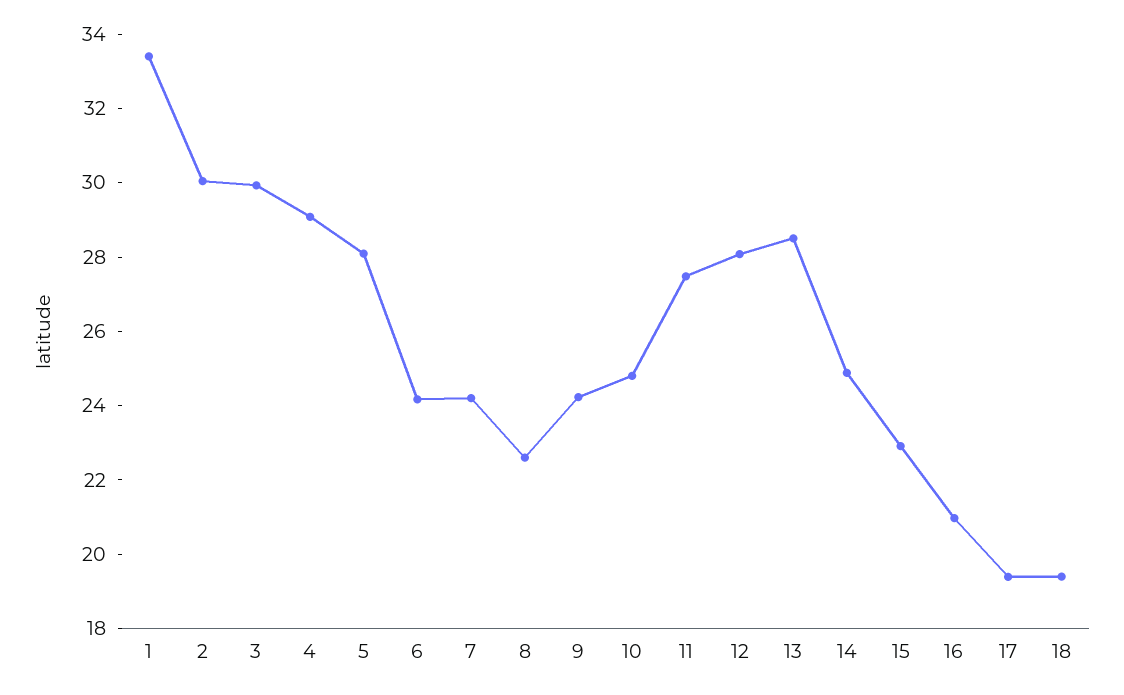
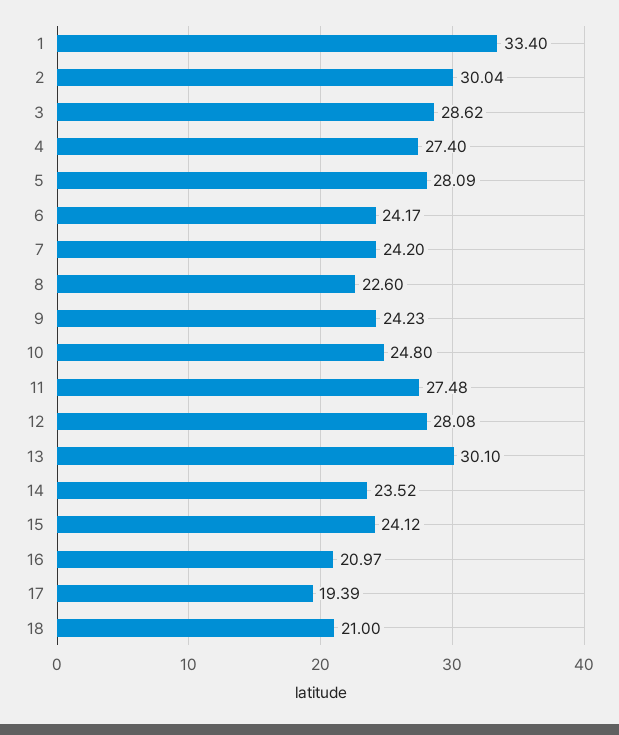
  {
    "1": 33.4,
    "2": 30.04,
-   "3": 30,
+   "3": 28.62,
-   "4": 29,
+   "4": 27.4,
    "5": 28.09,
    "6": 24.17,
    "7": 24.2,
    "8": 22.6,
    "9": 24.23,
    "10": 24.8,
    "11": 27.48,
    "12": 28.08,
-   "13": 28.5,
+   "13": 30.1,
-   "14": 25,
+   "14": 23.52,
-   "15": 23,
+   "15": 24.12,
    "16": 20.97,
    "17": 19.39,
-   "18": 19.5
+   "18": 21
  }

